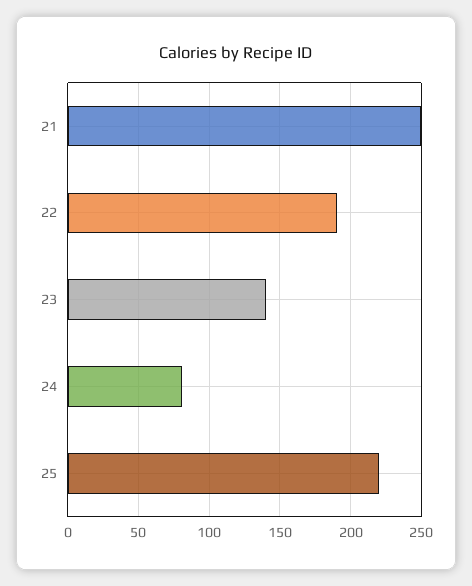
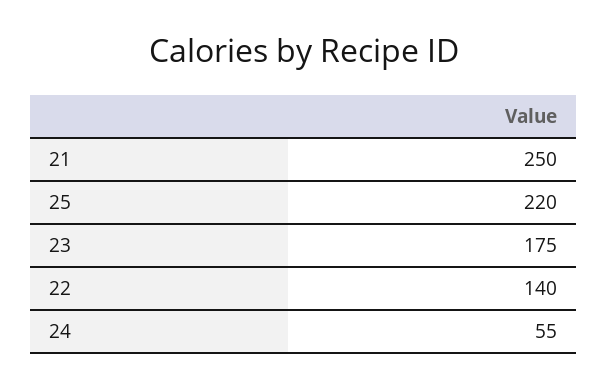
  {
    "21": 250,
-   "22": 190,
+   "22": 140,
-   "23": 140,
+   "23": 175,
-   "24": 80,
+   "24": 55,
    "25": 220
  }

